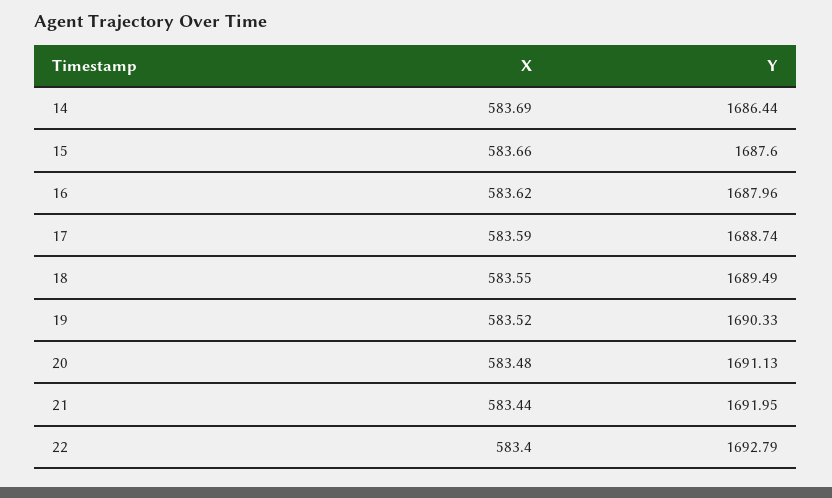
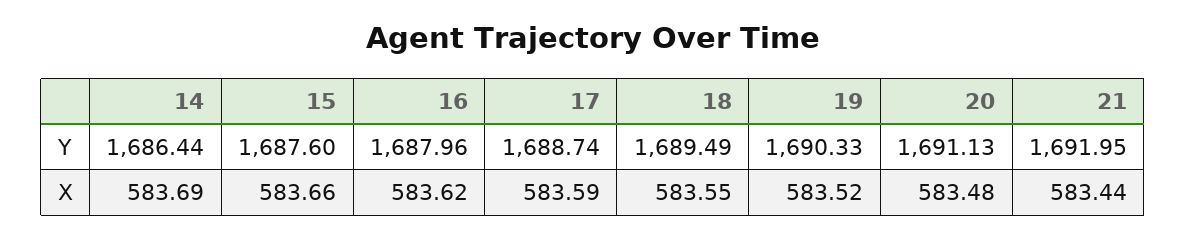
  {
    "X": {
      "14": 583.69,
      "15": 583.66,
      "16": 583.62,
      "17": 583.59,
      "18": 583.55,
      "19": 583.52,
      "20": 583.48,
-     "21": 583.44,
+     "21": 583.44
-     "22": 583.4
    },
    "Y": {
      "14": 1686.44,
      "15": 1687.6,
      "16": 1687.96,
      "17": 1688.74,
      "18": 1689.49,
      "19": 1690.33,
      "20": 1691.13,
-     "21": 1691.95,
+     "21": 1691.95
-     "22": 1692.79
    }
  }

